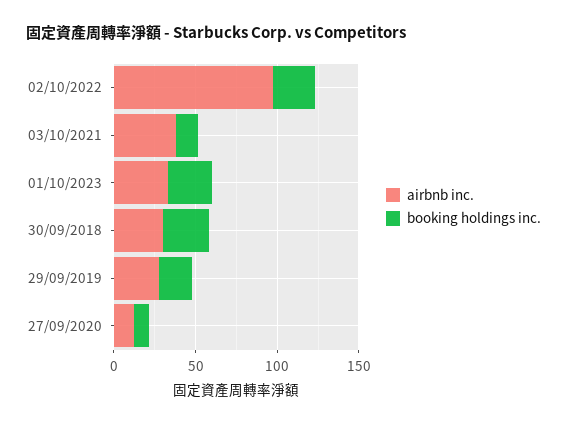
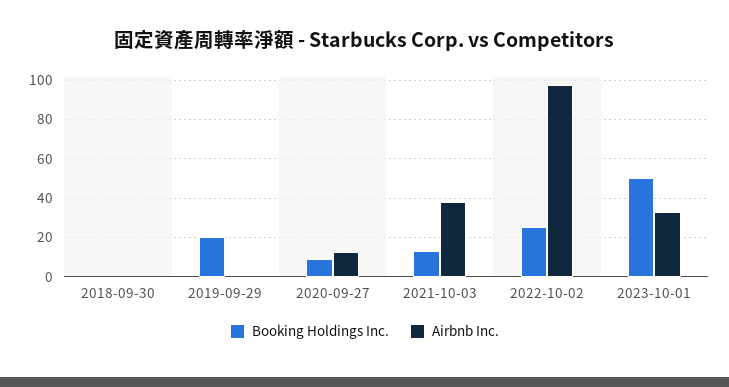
  {
    "airbnb inc.": {
      "02/10/2022": 100,
      "03/10/2021": 40,
      "01/10/2023": 35,
-     "30/09/2018": 30,
+     "30/09/2018": 0,
-     "29/09/2019": 30,
+     "29/09/2019": 0,
      "27/09/2020": 15
    },
    "booking holdings inc.": {
      "02/10/2022": 25,
      "03/10/2021": 15,
-     "01/10/2023": 30,
+     "01/10/2023": 50,
-     "30/09/2018": 30,
+     "30/09/2018": 0,
      "29/09/2019": 20,
      "27/09/2020": 10
    }
  }

